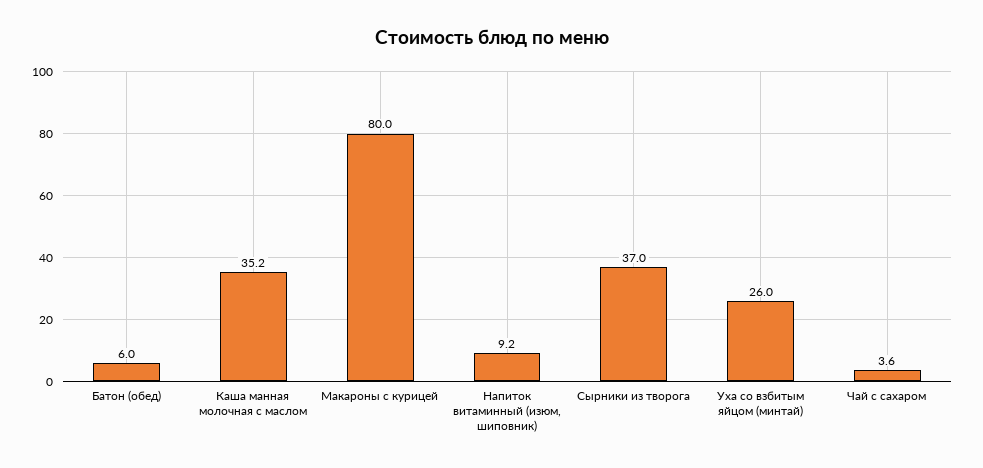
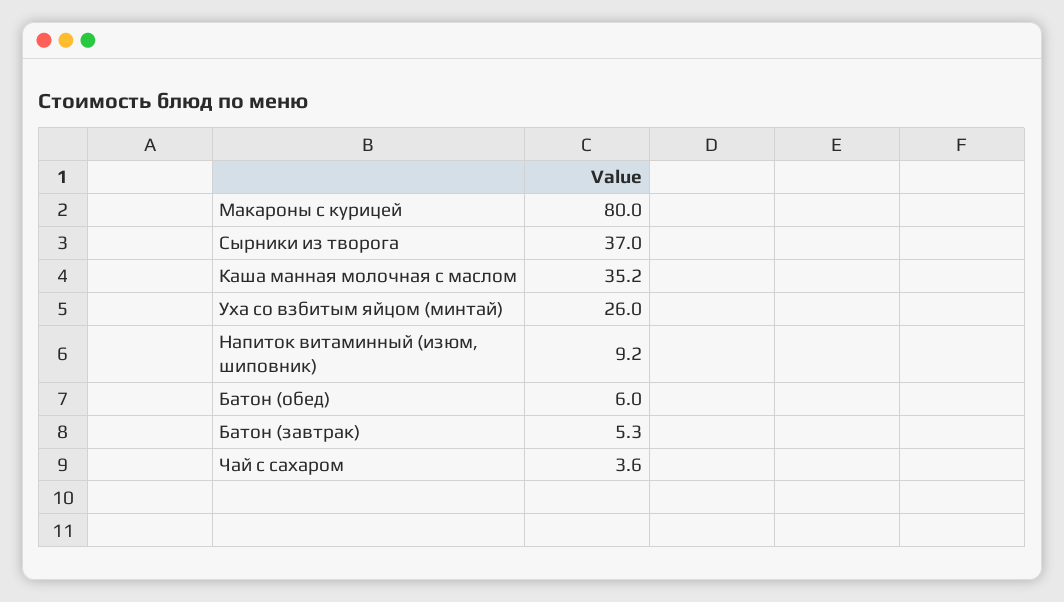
  {
    "Батон (обед)": 6,
    "Каша манная молочная с маслом": 35.2,
    "Макароны с курицей": 80,
    "Напиток витаминный (изюм, шиповник)": 9.2,
    "Сырники из творога": 37,
    "Уха со взбитым яйцом (минтай)": 26,
-   "Чай с сахаром": 3.6
+   "Чай с сахаром": 3.6,
+   "Батон (завтрак)": 5.3
  }

